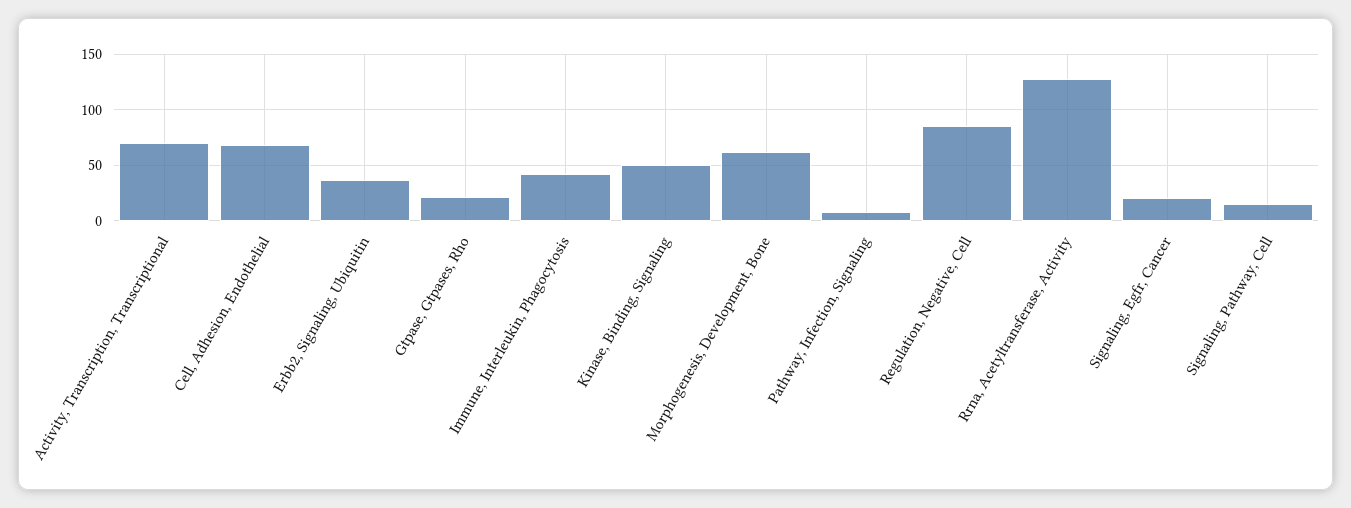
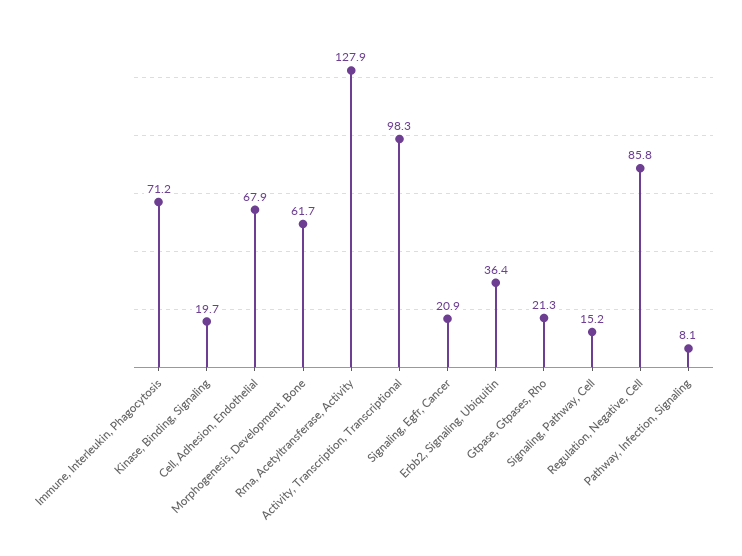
  {
-   "Activity, Transcription, Transcriptional": 70,
+   "Activity, Transcription, Transcriptional": 98.3,
    "Cell, Adhesion, Endothelial": 67.9,
    "Erbb2, Signaling, Ubiquitin": 36.4,
    "Gtpase, Gtpases, Rho": 21.3,
-   "Immune, Interleukin, Phagocytosis": 40,
+   "Immune, Interleukin, Phagocytosis": 71.2,
-   "Kinase, Binding, Signaling": 50,
+   "Kinase, Binding, Signaling": 19.7,
    "Morphogenesis, Development, Bone": 61.7,
    "Pathway, Infection, Signaling": 8.1,
    "Regulation, Negative, Cell": 85.8,
    "Rrna, Acetyltransferase, Activity": 127.9,
    "Signaling, Egfr, Cancer": 20.9,
    "Signaling, Pathway, Cell": 15.2
  }

